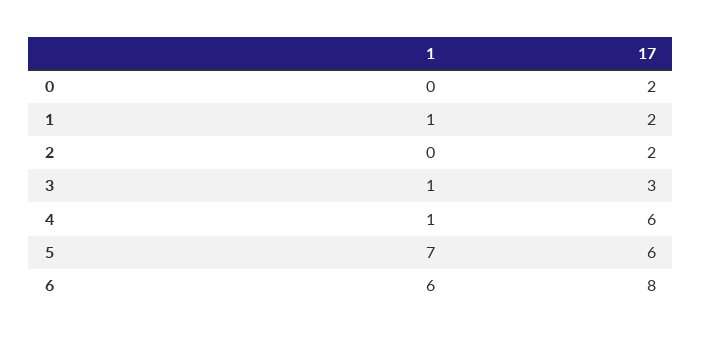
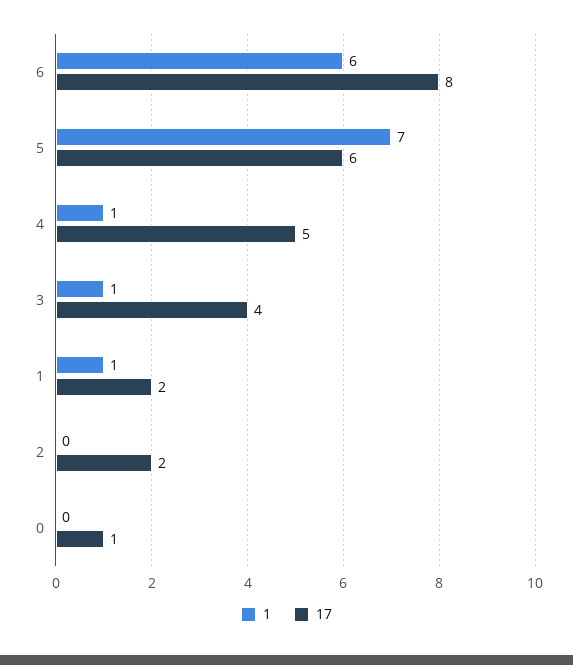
  {
    "1": {
      "0": 0,
      "1": 1,
      "2": 0,
      "3": 1,
      "4": 1,
      "5": 7,
      "6": 6
    },
    "17": {
-     "0": 2,
+     "0": 1,
      "1": 2,
      "2": 2,
-     "3": 3,
+     "3": 4,
-     "4": 6,
+     "4": 5,
      "5": 6,
      "6": 8
    }
  }

